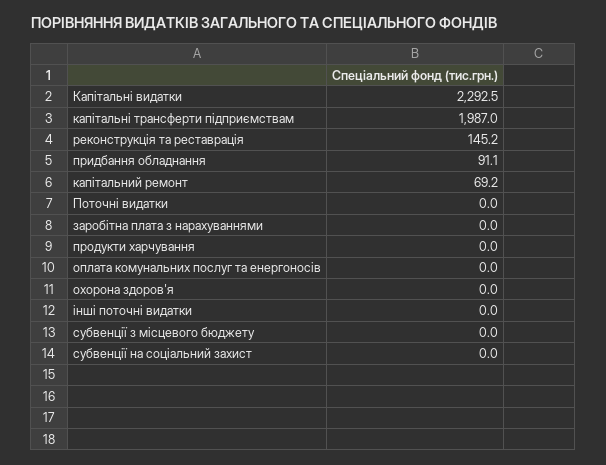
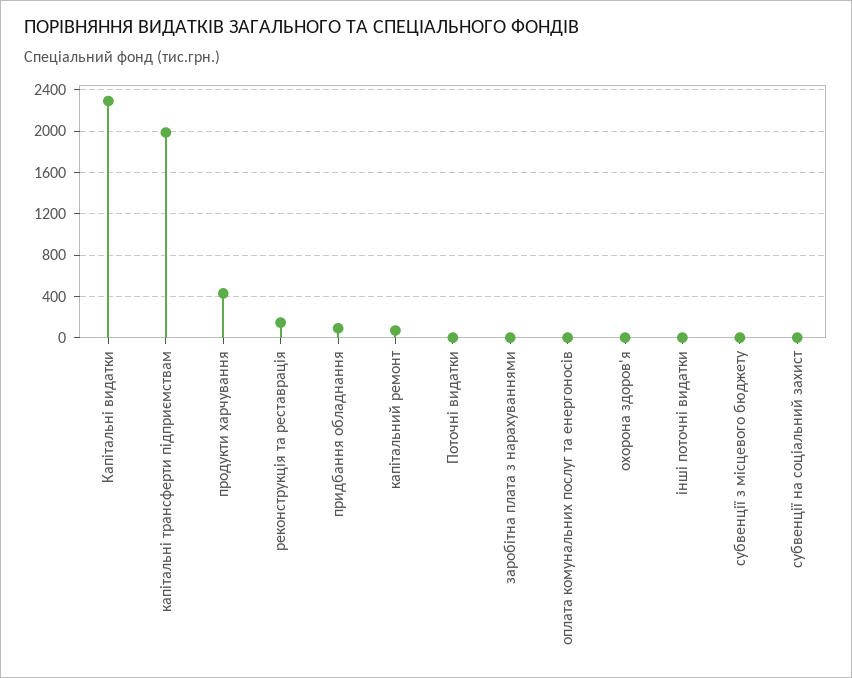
  {
    "Капітальні видатки": 2292.5,
    "капітальні трансферти підприємствам": 1987,
    "реконструкція та реставрація": 145.2,
    "придбання обладнання": 91.1,
    "капітальний ремонт": 69.2,
    "Поточні видатки": 0,
    "заробітна плата з нарахуваннями": 0,
-   "продукти харчування": 0,
+   "продукти харчування": 400,
    "оплата комунальних послуг та енергоносів": 0,
    "охорона здоров'я": 0,
    "інші поточні видатки": 0,
    "субвенції з місцевого бюджету": 0,
    "субвенції на соціальний захист": 0
  }

